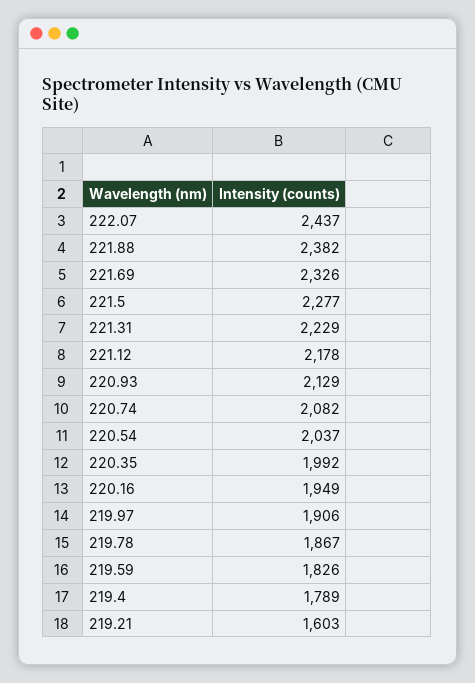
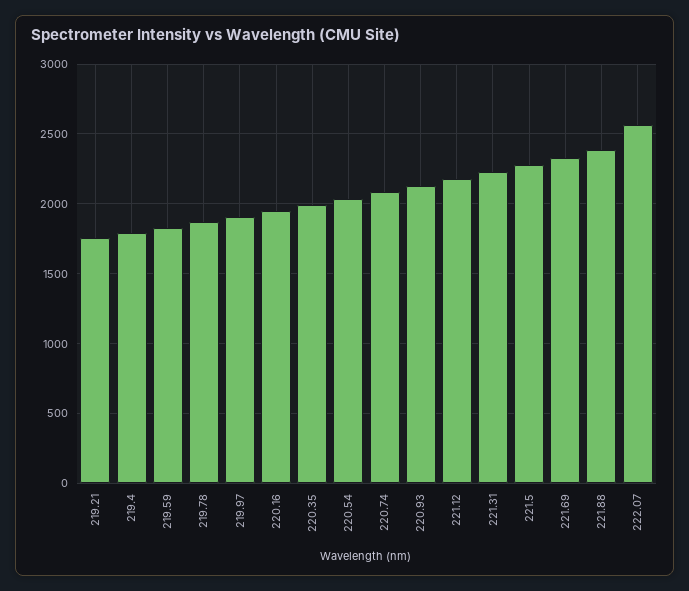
  {
-   "222.07": 2437,
+   "222.07": 2550,
    "221.88": 2382,
    "221.69": 2326,
    "221.5": 2277,
    "221.31": 2229,
    "221.12": 2178,
    "220.93": 2129,
    "220.74": 2082,
    "220.54": 2037,
    "220.35": 1992,
    "220.16": 1949,
    "219.97": 1906,
    "219.78": 1867,
    "219.59": 1826,
    "219.4": 1789,
-   "219.21": 1603
+   "219.21": 1750
  }

